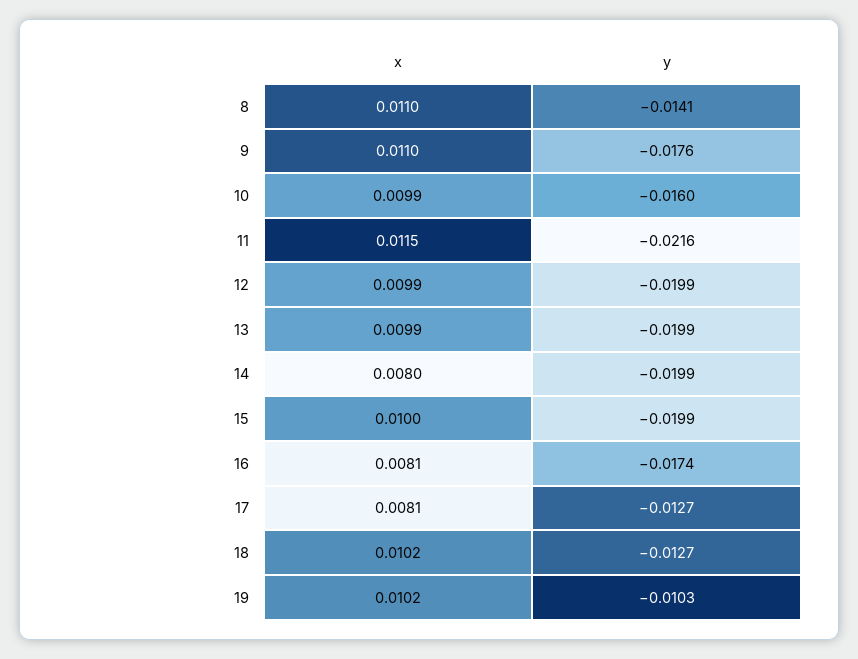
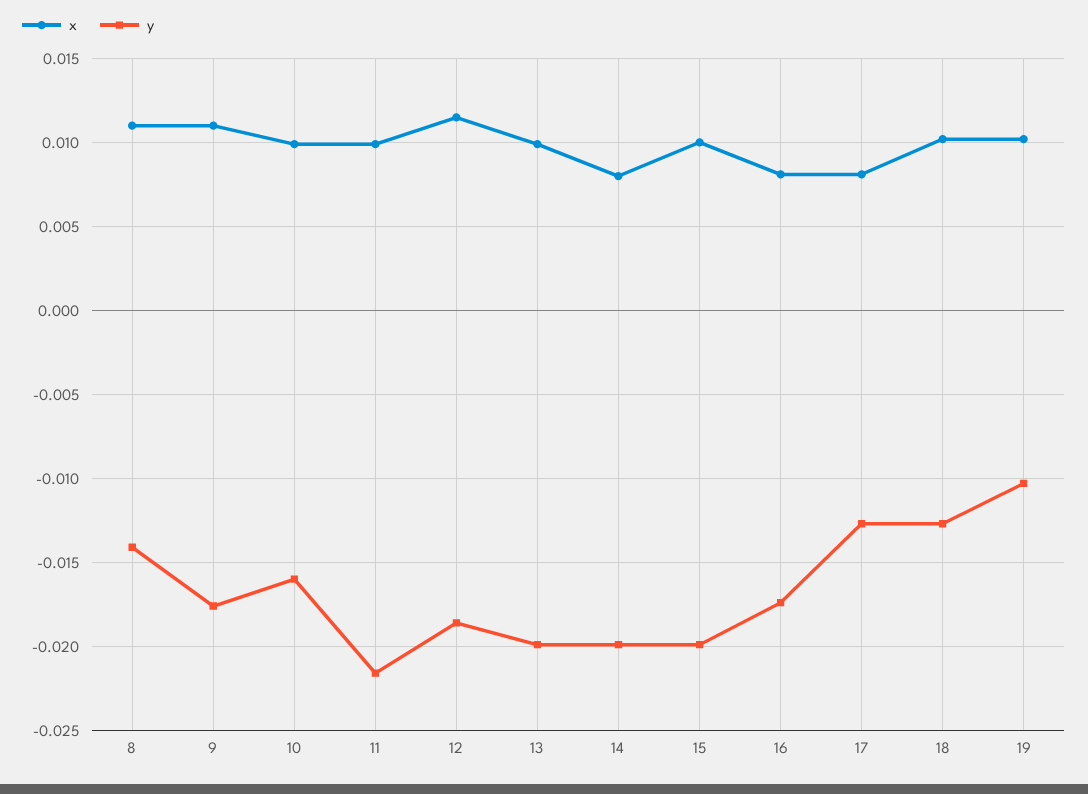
  {
    "x": {
      "8": 0.011,
      "9": 0.011,
      "10": 0.0099,
-     "11": 0.0115,
+     "11": 0.01,
-     "12": 0.0099,
+     "12": 0.0115,
      "13": 0.0099,
      "14": 0.008,
      "15": 0.01,
      "16": 0.0081,
      "17": 0.0081,
      "18": 0.0102,
      "19": 0.0102
    },
    "y": {
      "8": -0.0141,
      "9": -0.0176,
      "10": -0.016,
      "11": -0.0216,
-     "12": -0.0199,
+     "12": -0.0185,
      "13": -0.0199,
      "14": -0.0199,
      "15": -0.0199,
      "16": -0.0174,
      "17": -0.0127,
      "18": -0.0127,
      "19": -0.0103
    }
  }

